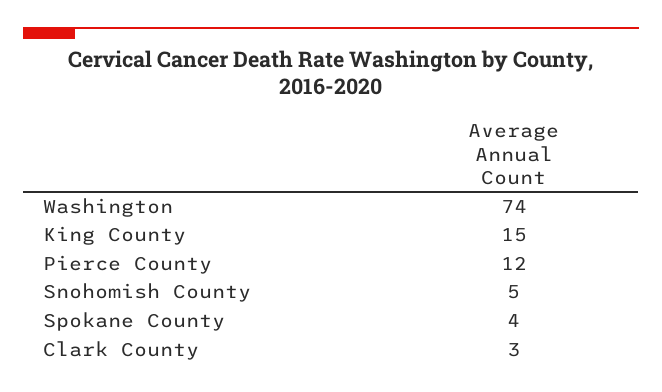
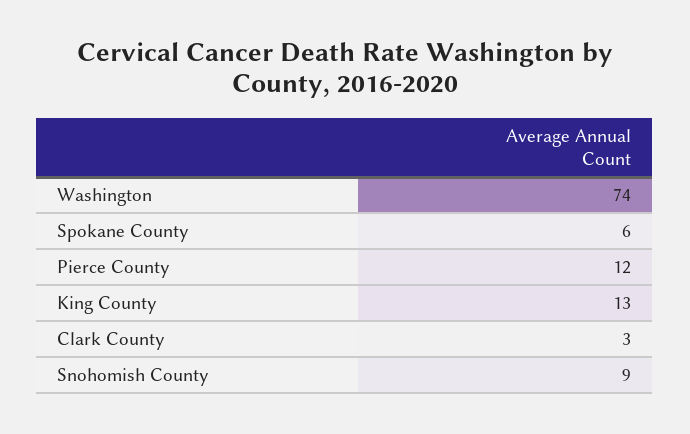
  {
    "Washington": 74,
-   "King County": 15,
+   "King County": 13,
    "Pierce County": 12,
-   "Snohomish County": 5,
+   "Snohomish County": 9,
-   "Spokane County": 4,
+   "Spokane County": 6,
    "Clark County": 3
  }

